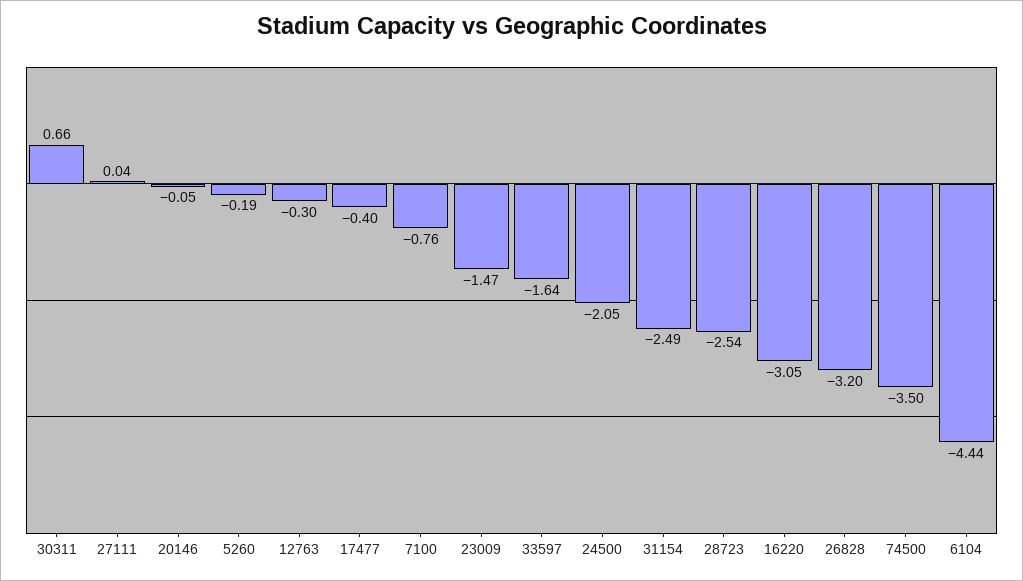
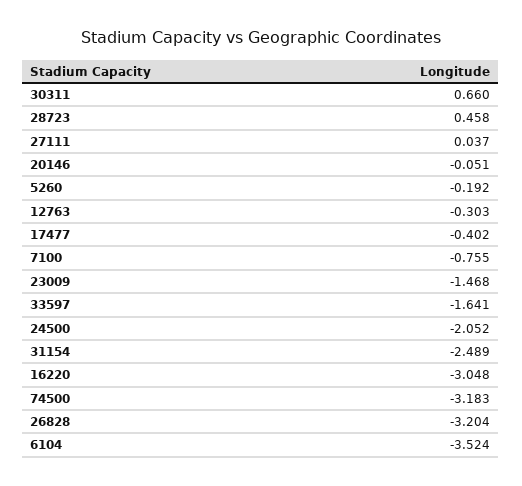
  {
    "30311": 0.66,
    "27111": 0.037,
    "20146": -0.051,
    "5260": -0.192,
    "12763": -0.303,
    "17477": -0.402,
    "7100": -0.755,
    "23009": -1.468,
    "33597": -1.641,
    "24500": -2.052,
    "31154": -2.489,
-   "28723": -2.54,
+   "28723": 0.458,
    "16220": -3.048,
    "26828": -3.204,
-   "74500": -3.5,
+   "74500": -3.183,
-   "6104": -4.44
+   "6104": -3.524
  }

